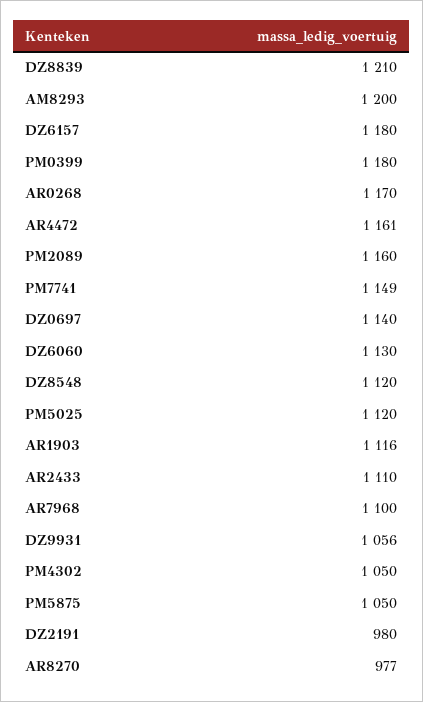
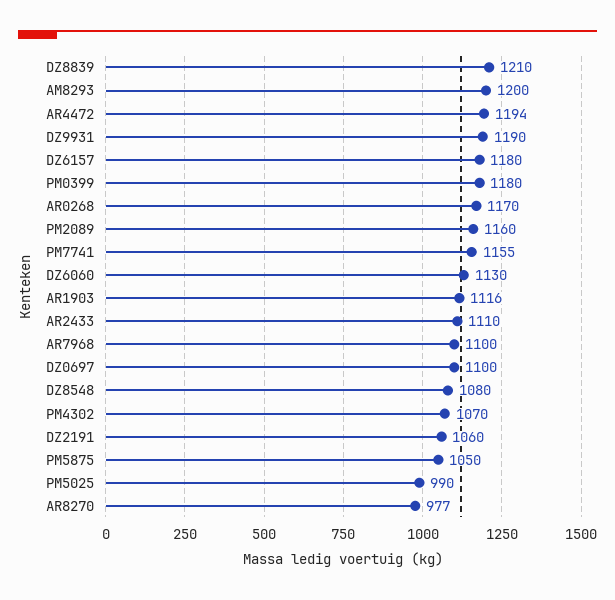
  {
    "DZ8839": 1210,
    "AM8293": 1200,
    "DZ6157": 1180,
    "PM0399": 1180,
    "AR0268": 1170,
-   "AR4472": 1161,
+   "AR4472": 1194,
    "PM2089": 1160,
-   "PM7741": 1149,
+   "PM7741": 1155,
-   "DZ0697": 1140,
+   "DZ0697": 1100,
    "DZ6060": 1130,
-   "DZ8548": 1120,
+   "DZ8548": 1080,
-   "PM5025": 1120,
+   "PM5025": 990,
    "AR1903": 1116,
    "AR2433": 1110,
    "AR7968": 1100,
-   "DZ9931": 1056,
+   "DZ9931": 1190,
-   "PM4302": 1050,
+   "PM4302": 1070,
    "PM5875": 1050,
-   "DZ2191": 980,
+   "DZ2191": 1060,
    "AR8270": 977
  }

